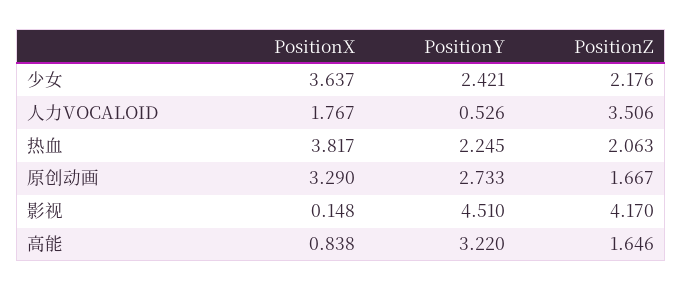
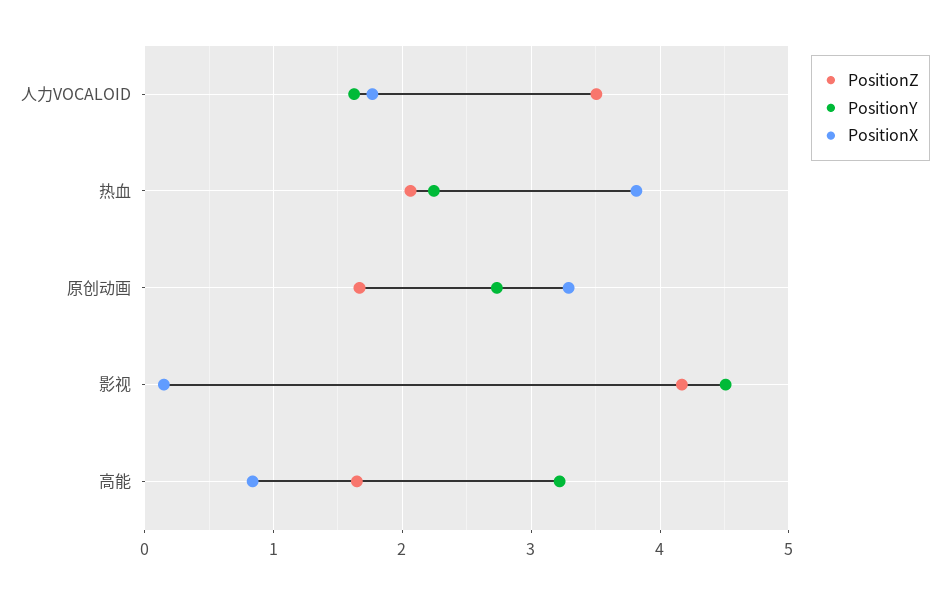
  {
    "PositionX": {
-     "少女": 3.637,
      "人力VOCALOID": 1.767,
      "热血": 3.817,
      "原创动画": 3.29,
      "影视": 0.148,
      "高能": 0.838
    },
    "PositionY": {
-     "少女": 2.421,
-     "人力VOCALOID": 0.526,
+     "人力VOCALOID": 1.6,
      "热血": 2.245,
      "原创动画": 2.733,
      "影视": 4.51,
      "高能": 3.22
    },
    "PositionZ": {
-     "少女": 2.176,
      "人力VOCALOID": 3.506,
      "热血": 2.063,
      "原创动画": 1.667,
      "影视": 4.17,
      "高能": 1.646
    }
  }

